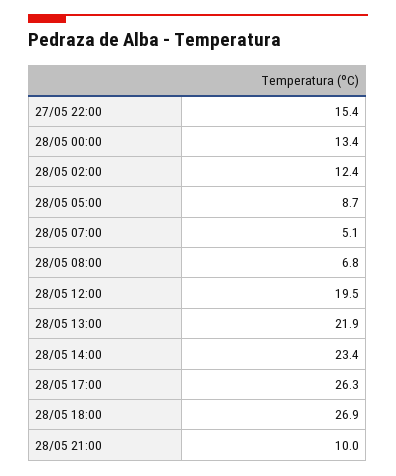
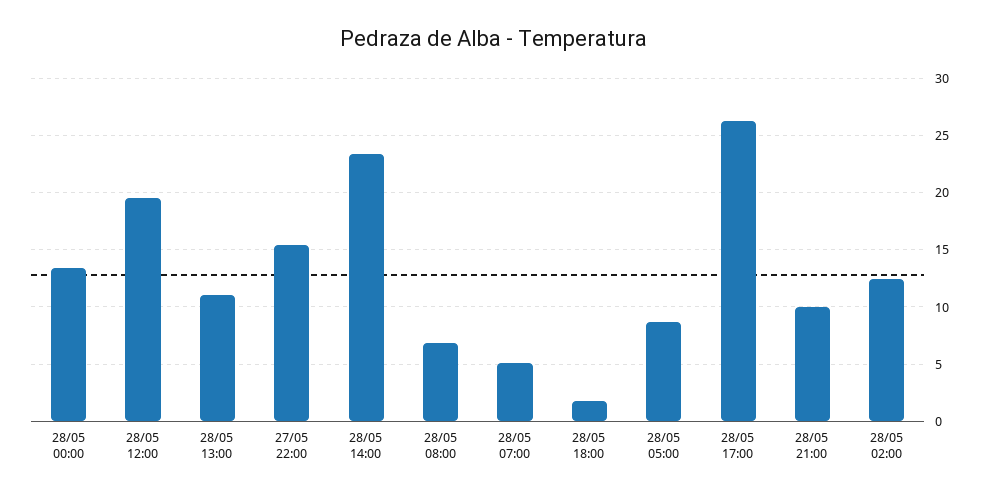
  {
    "27/05 22:00": 15.4,
    "28/05 00:00": 13.4,
    "28/05 02:00": 12.4,
    "28/05 05:00": 8.7,
    "28/05 07:00": 5.1,
    "28/05 08:00": 6.8,
    "28/05 12:00": 19.5,
-   "28/05 13:00": 21.9,
+   "28/05 13:00": 11,
    "28/05 14:00": 23.4,
    "28/05 17:00": 26.3,
-   "28/05 18:00": 26.9,
+   "28/05 18:00": 2,
    "28/05 21:00": 10
  }

